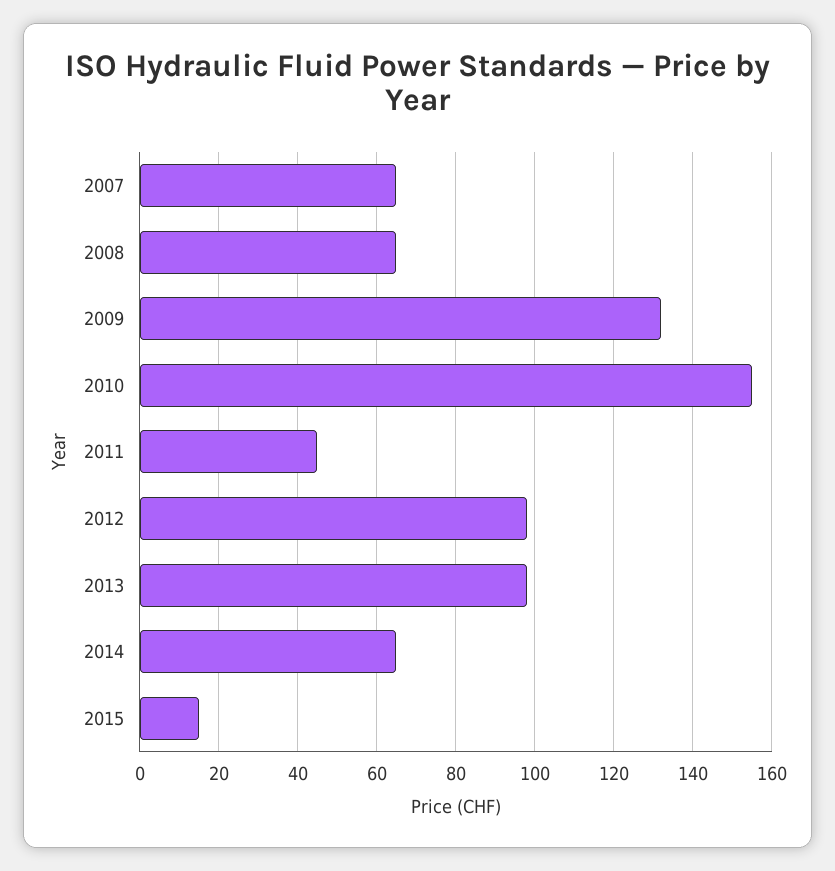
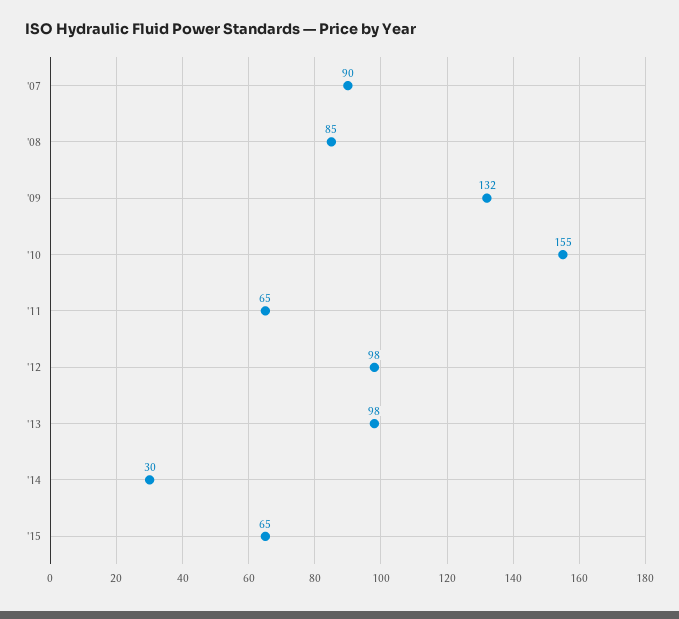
  {
-   "2007": 65,
+   "2007": 90,
-   "2008": 65,
+   "2008": 85,
    "2009": 132,
    "2010": 155,
-   "2011": 45,
+   "2011": 65,
    "2012": 98,
    "2013": 98,
-   "2014": 65,
+   "2014": 30,
-   "2015": 15
+   "2015": 65
  }

